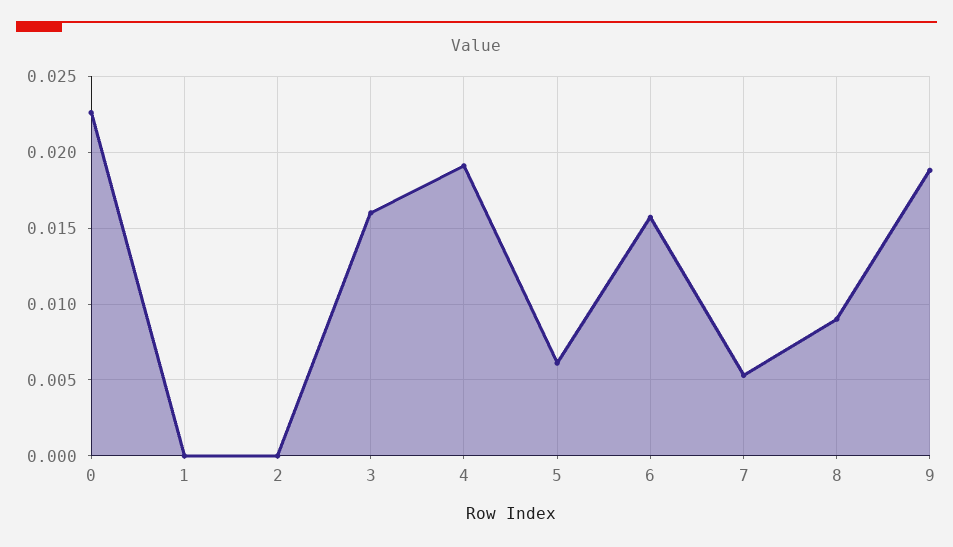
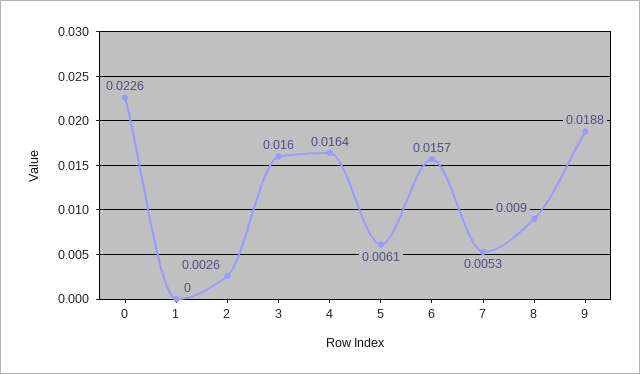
  {
    "0": 0.0226,
    "1": 0,
-   "2": 0,
+   "2": 0.0026,
    "3": 0.016,
-   "4": 0.019,
+   "4": 0.0164,
    "5": 0.0061,
    "6": 0.0157,
    "7": 0.0053,
    "8": 0.009,
    "9": 0.0188
  }

